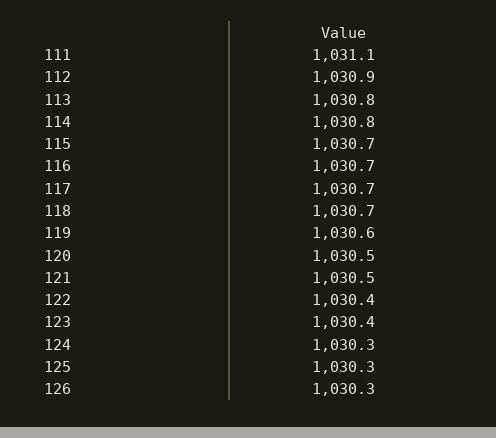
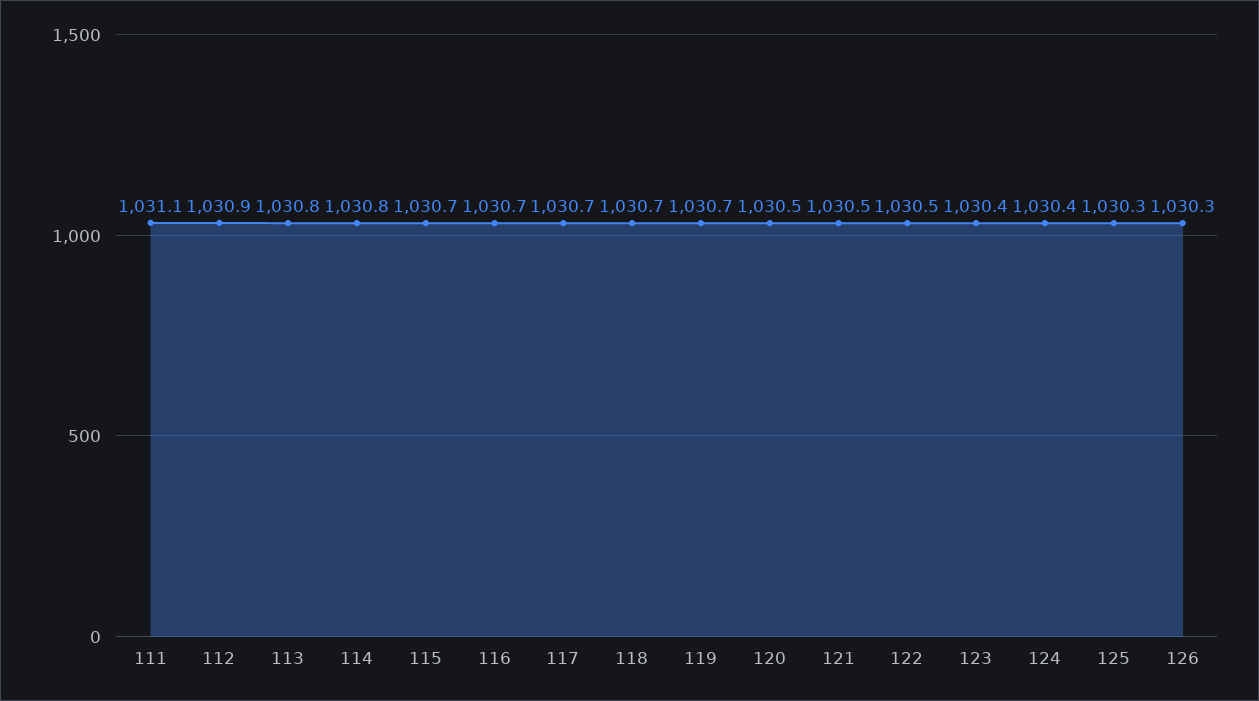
  {
    "111": 1031.1,
    "112": 1030.9,
    "113": 1030.8,
    "114": 1030.8,
    "115": 1030.7,
    "116": 1030.7,
    "117": 1030.7,
    "118": 1030.7,
-   "119": 1030.6,
+   "119": 1030.7,
    "120": 1030.5,
    "121": 1030.5,
-   "122": 1030.4,
+   "122": 1030.5,
    "123": 1030.4,
-   "124": 1030.3,
+   "124": 1030.4,
    "125": 1030.3,
    "126": 1030.3
  }

